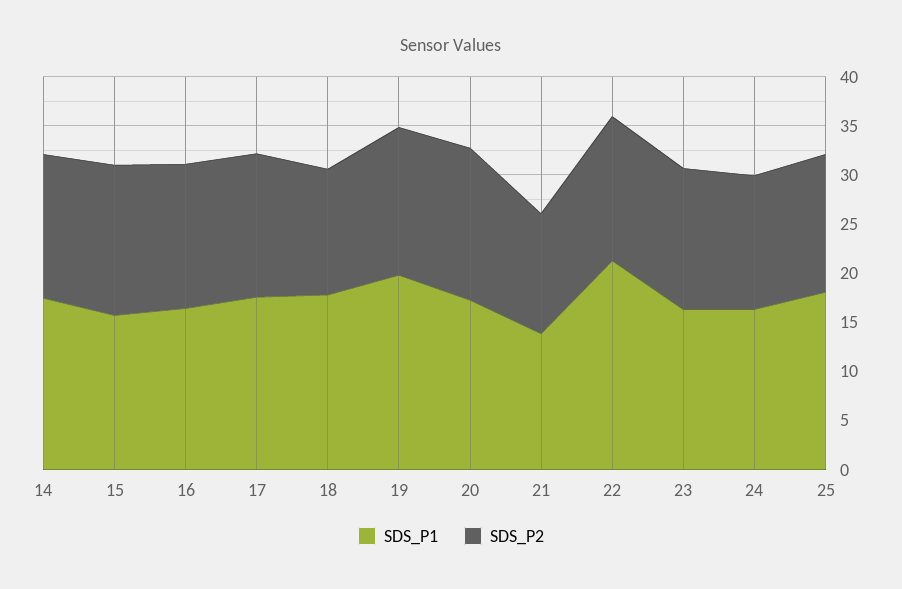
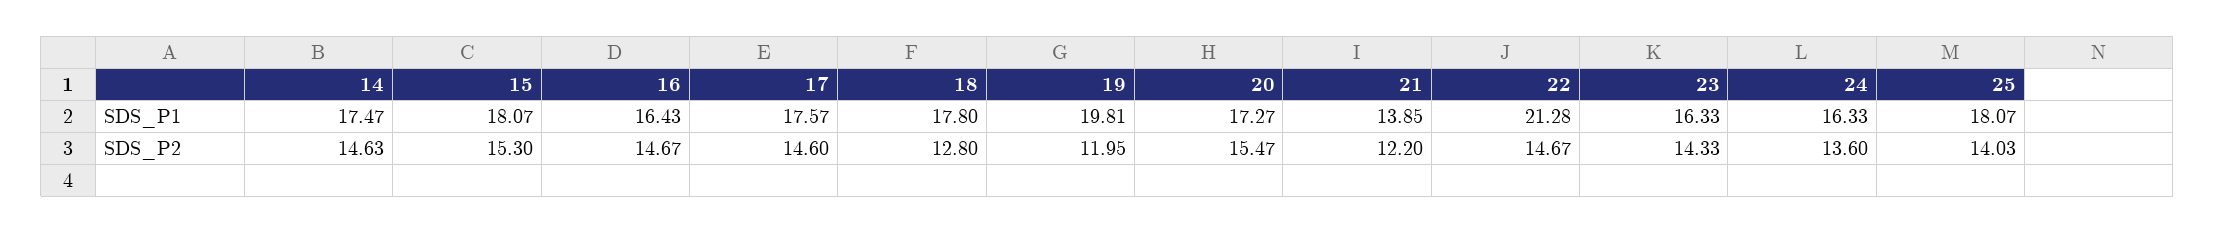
  {
    "SDS_P1": {
      "14": 17.47,
-     "15": 16,
+     "15": 18.07,
      "16": 16.43,
      "17": 17.57,
      "18": 17.8,
      "19": 19.81,
      "20": 17.27,
      "21": 13.85,
      "22": 21.28,
      "23": 16.33,
      "24": 16.33,
      "25": 18.07
    },
    "SDS_P2": {
      "14": 14.63,
      "15": 15.3,
      "16": 14.67,
      "17": 14.6,
      "18": 12.8,
-     "19": 15,
+     "19": 11.95,
      "20": 15.47,
      "21": 12.2,
      "22": 14.67,
      "23": 14.33,
      "24": 13.6,
      "25": 14.03
    }
  }

